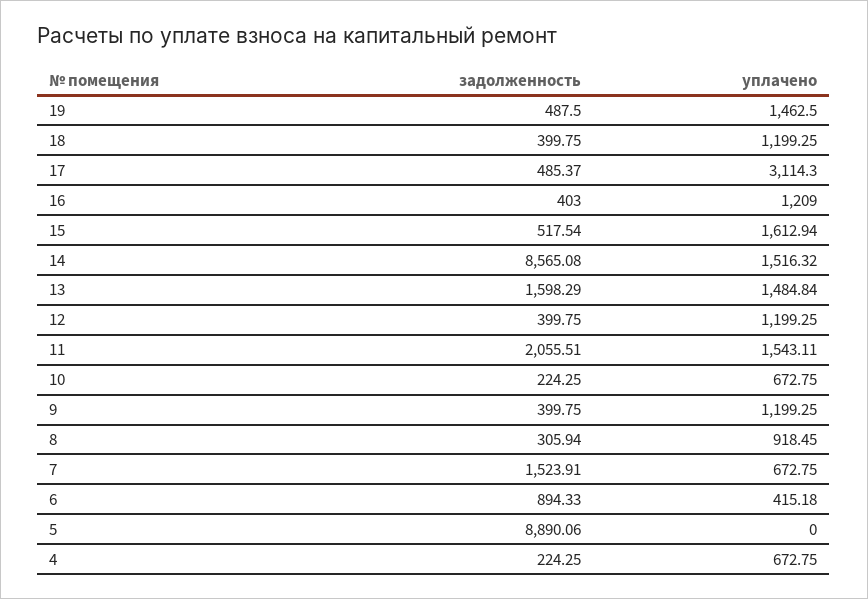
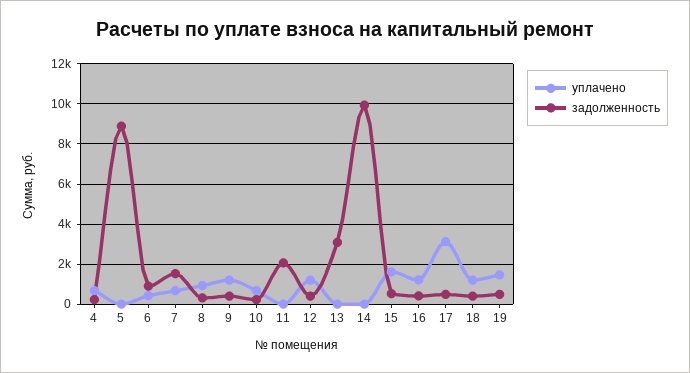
  {
    "задолженность": {
      "19": 487.5,
      "18": 399.75,
      "17": 485.37,
      "16": 403,
      "15": 517.54,
-     "14": 8565.08,
+     "14": 10000,
-     "13": 1598.29,
+     "13": 3000,
      "12": 399.75,
      "11": 2055.51,
      "10": 224.25,
      "9": 399.75,
      "8": 305.94,
      "7": 1523.91,
      "6": 894.33,
      "5": 8890.06,
      "4": 224.25
    },
    "уплачено": {
      "19": 1462.5,
      "18": 1199.25,
      "17": 3114.3,
      "16": 1209,
      "15": 1612.94,
-     "14": 1516.32,
+     "14": 0,
-     "13": 1484.84,
+     "13": 0,
      "12": 1199.25,
-     "11": 1543.11,
+     "11": 0,
      "10": 672.75,
      "9": 1199.25,
      "8": 918.45,
      "7": 672.75,
      "6": 415.18,
      "5": 0,
      "4": 672.75
    }
  }

